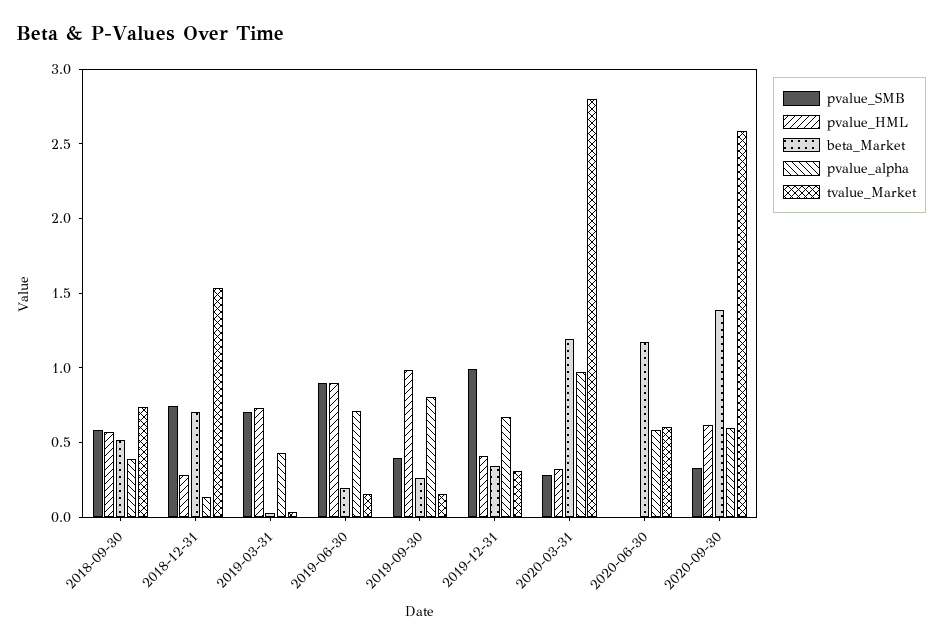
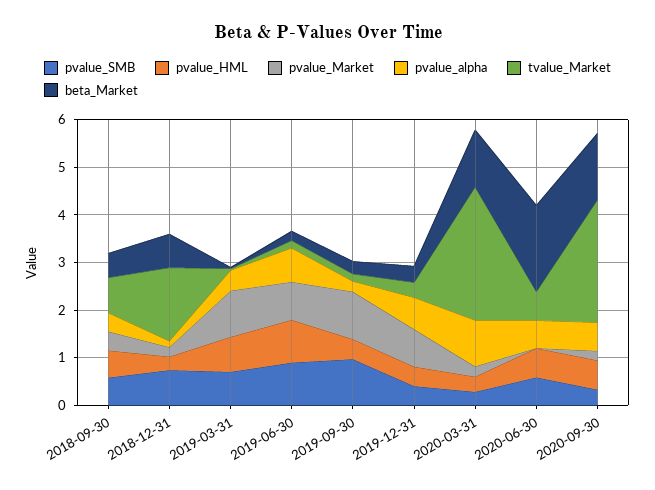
  {
    "pvalue_SMB": {
      "2018-09-30": 0.6,
      "2018-12-31": 0.7,
      "2019-03-31": 0.7,
      "2019-06-30": 0.9,
-     "2019-09-30": 0.4,
+     "2019-09-30": 1,
-     "2019-12-31": 1,
+     "2019-12-31": 0.4,
      "2020-03-31": 0.3,
-     "2020-06-30": 0,
+     "2020-06-30": 0.6,
      "2020-09-30": 0.3
    },
    "pvalue_HML": {
      "2018-09-30": 0.6,
      "2018-12-31": 0.3,
      "2019-03-31": 0.7,
      "2019-06-30": 0.9,
-     "2019-09-30": 1,
+     "2019-09-30": 0.4,
      "2019-12-31": 0.4,
      "2020-03-31": 0.3,
-     "2020-06-30": 0,
+     "2020-06-30": 0.6,
      "2020-09-30": 0.6
    },
    "beta_Market": {
      "2018-09-30": 0.5,
      "2018-12-31": 0.7,
      "2019-03-31": 0,
      "2019-06-30": 0.2,
      "2019-09-30": 0.3,
      "2019-12-31": 0.3,
      "2020-03-31": 1.2,
-     "2020-06-30": 1.2,
+     "2020-06-30": 1.8,
      "2020-09-30": 1.4
    },
    "pvalue_alpha": {
      "2018-09-30": 0.4,
      "2018-12-31": 0.1,
      "2019-03-31": 0.4,
      "2019-06-30": 0.7,
-     "2019-09-30": 0.8,
+     "2019-09-30": 0.2,
      "2019-12-31": 0.7,
      "2020-03-31": 1,
      "2020-06-30": 0.6,
      "2020-09-30": 0.6
    },
    "tvalue_Market": {
      "2018-09-30": 0.7,
      "2018-12-31": 1.5,
      "2019-03-31": 0,
      "2019-06-30": 0.2,
      "2019-09-30": 0.2,
      "2019-12-31": 0.3,
      "2020-03-31": 2.8,
      "2020-06-30": 0.6,
      "2020-09-30": 2.6
-   }
+   },
+   "pvalue_Market": {
+     "2018-09-30": 0.4,
+     "2018-12-31": 0.2,
+     "2019-03-31": 1,
+     "2019-06-30": 0.8,
+     "2019-09-30": 1,
+     "2019-12-31": 0.8,
+     "2020-03-31": 0.2,
+     "2020-06-30": 0,
+     "2020-09-30": 0.2
+   }
  }

